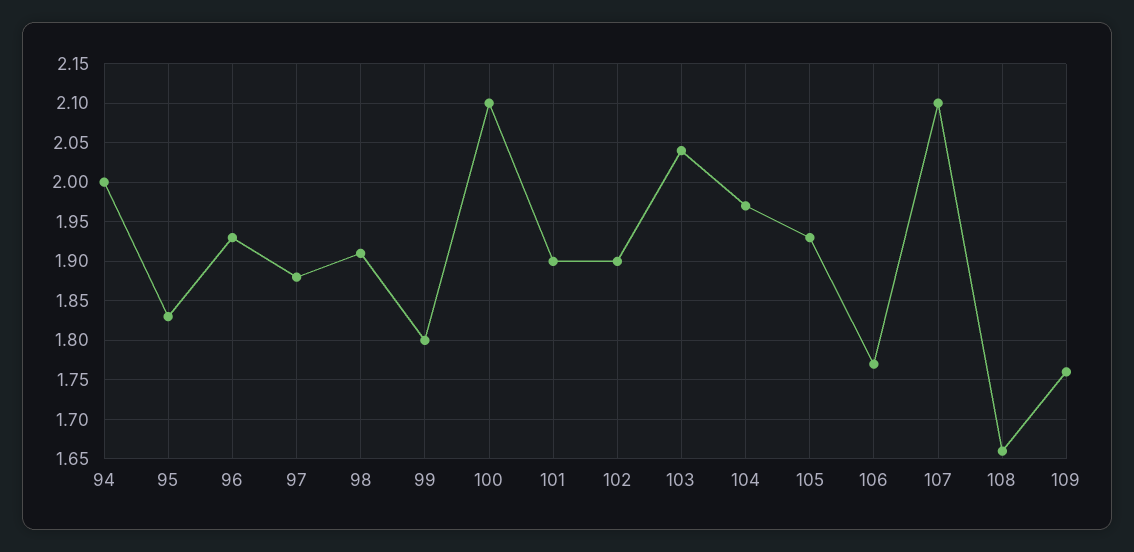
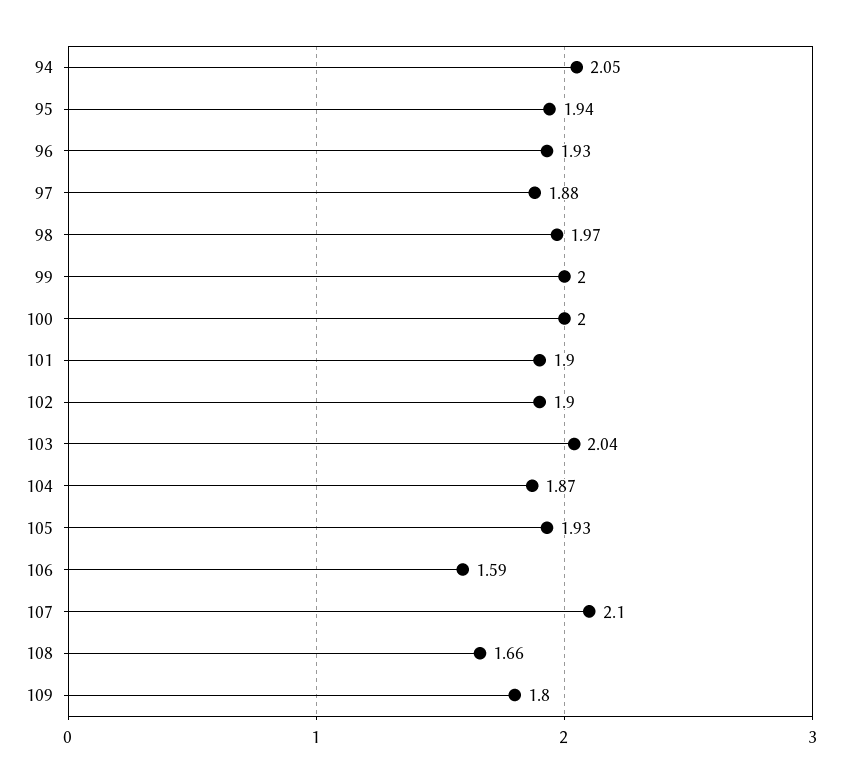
  {
-   "94": 2,
+   "94": 2.05,
-   "95": 1.83,
+   "95": 1.94,
    "96": 1.93,
    "97": 1.88,
-   "98": 1.91,
+   "98": 1.97,
-   "99": 1.8,
+   "99": 2,
-   "100": 2.1,
+   "100": 2,
    "101": 1.9,
    "102": 1.9,
    "103": 2.04,
-   "104": 1.97,
+   "104": 1.87,
    "105": 1.93,
-   "106": 1.77,
+   "106": 1.59,
    "107": 2.1,
    "108": 1.66,
-   "109": 1.76
+   "109": 1.8
  }

